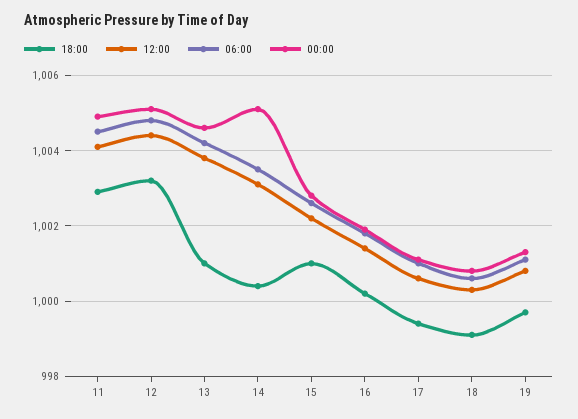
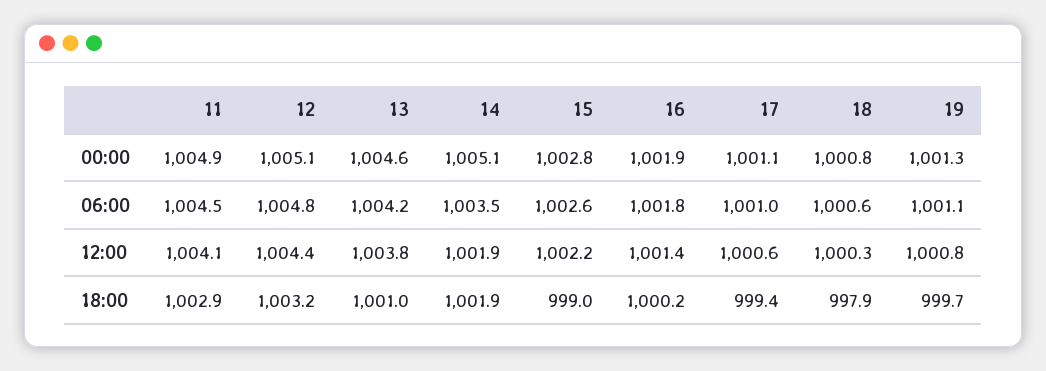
  {
    "18:00": {
      "11": 1002.9,
      "12": 1003.2,
      "13": 1001,
-     "14": 1000.5,
+     "14": 1001.9,
-     "15": 1001,
+     "15": 999,
      "16": 1000.2,
      "17": 999.4,
-     "18": 999,
+     "18": 997.9,
      "19": 999.7
    },
    "12:00": {
      "11": 1004.1,
      "12": 1004.4,
      "13": 1003.8,
-     "14": 1003,
+     "14": 1001.9,
      "15": 1002.2,
      "16": 1001.4,
      "17": 1000.6,
      "18": 1000.3,
      "19": 1000.8
    },
    "06:00": {
      "11": 1004.5,
      "12": 1004.8,
      "13": 1004.2,
      "14": 1003.5,
      "15": 1002.6,
      "16": 1001.8,
      "17": 1001,
      "18": 1000.6,
      "19": 1001.1
    },
    "00:00": {
      "11": 1004.9,
      "12": 1005.1,
      "13": 1004.6,
      "14": 1005.1,
      "15": 1002.8,
      "16": 1001.9,
      "17": 1001.1,
      "18": 1000.8,
      "19": 1001.3
    }
  }

